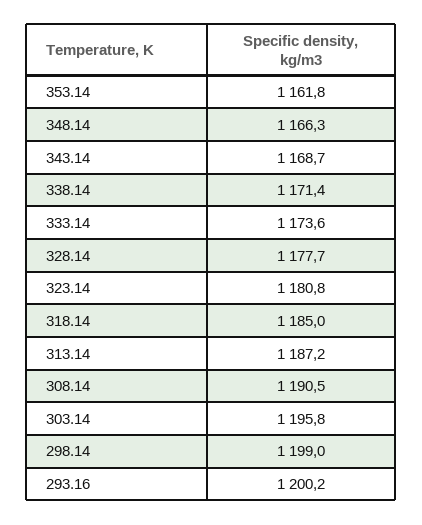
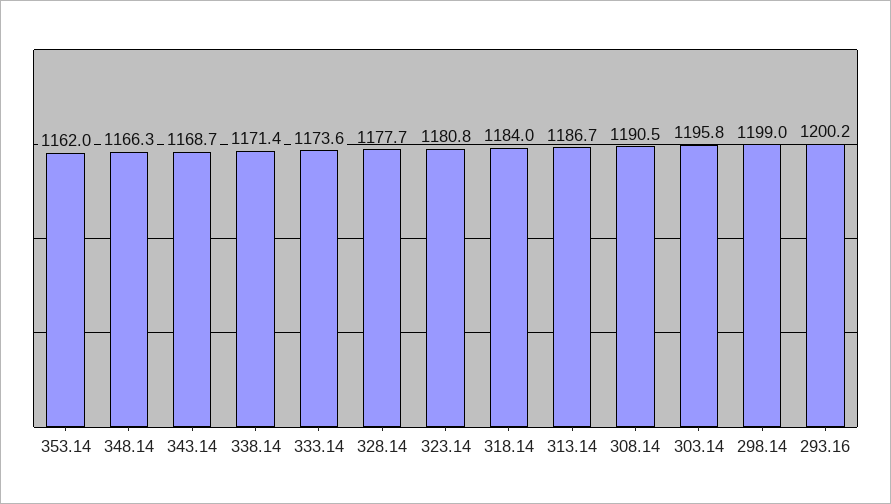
  {
-   "353.14": 1161.8,
+   "353.14": 1162,
    "348.14": 1166.3,
    "343.14": 1168.7,
    "338.14": 1171.4,
    "333.14": 1173.6,
    "328.14": 1177.7,
    "323.14": 1180.8,
-   "318.14": 1185,
+   "318.14": 1184,
-   "313.14": 1187.2,
+   "313.14": 1186.7,
    "308.14": 1190.5,
    "303.14": 1195.8,
    "298.14": 1199,
    "293.16": 1200.2
  }

